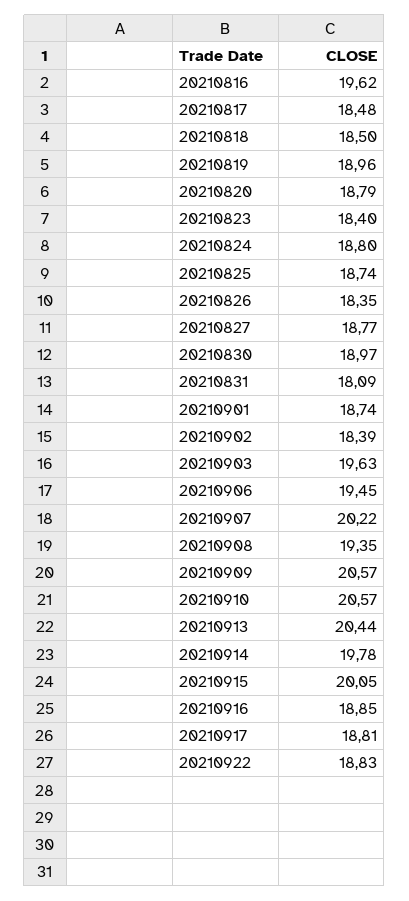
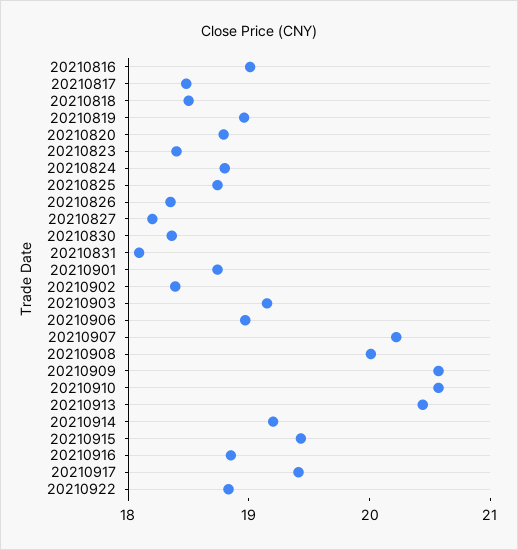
  {
-   "20210816": 19.62,
+   "20210816": 19,
    "20210817": 18.48,
    "20210818": 18.5,
    "20210819": 18.96,
    "20210820": 18.79,
    "20210823": 18.4,
    "20210824": 18.8,
    "20210825": 18.74,
    "20210826": 18.35,
-   "20210827": 18.77,
+   "20210827": 18.2,
-   "20210830": 18.97,
+   "20210830": 18.4,
    "20210831": 18.09,
    "20210901": 18.74,
    "20210902": 18.39,
-   "20210903": 19.63,
+   "20210903": 19.2,
-   "20210906": 19.45,
+   "20210906": 19,
    "20210907": 20.22,
-   "20210908": 19.35,
+   "20210908": 20,
    "20210909": 20.57,
    "20210910": 20.57,
    "20210913": 20.44,
-   "20210914": 19.78,
+   "20210914": 19.2,
-   "20210915": 20.05,
+   "20210915": 19.4,
    "20210916": 18.85,
-   "20210917": 18.81,
+   "20210917": 19.4,
    "20210922": 18.83
  }

